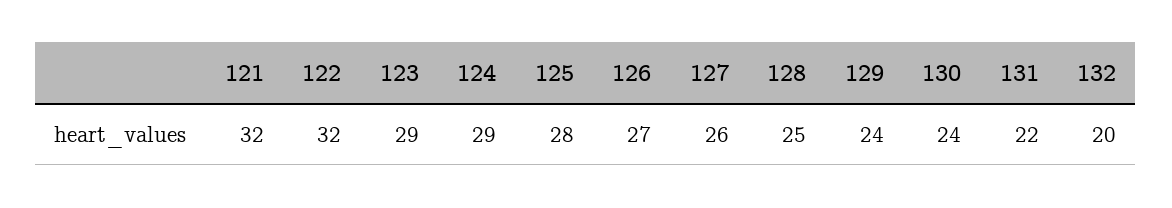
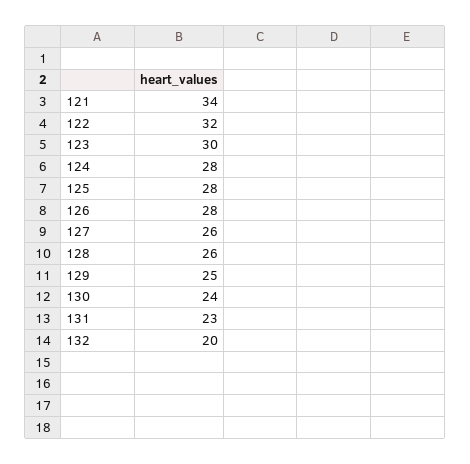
  {
-   "121": 32,
+   "121": 34,
    "122": 32,
-   "123": 29,
+   "123": 30,
-   "124": 29,
+   "124": 28,
    "125": 28,
-   "126": 27,
+   "126": 28,
    "127": 26,
-   "128": 25,
+   "128": 26,
-   "129": 24,
+   "129": 25,
    "130": 24,
-   "131": 22,
+   "131": 23,
    "132": 20
  }

